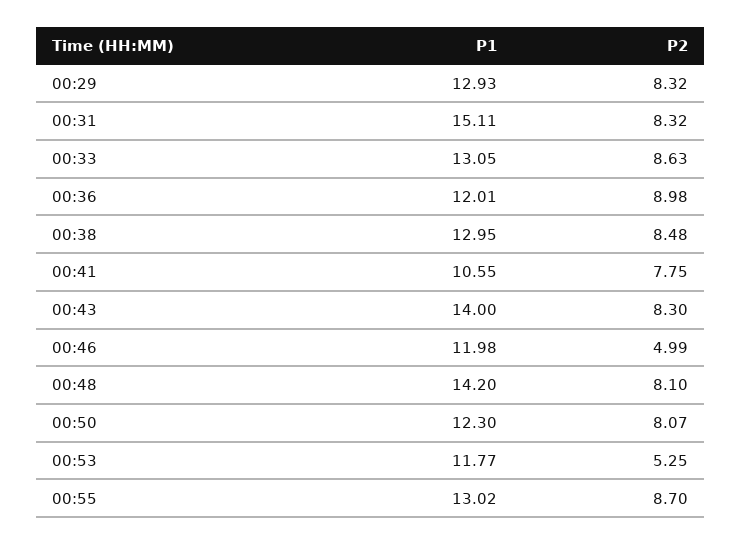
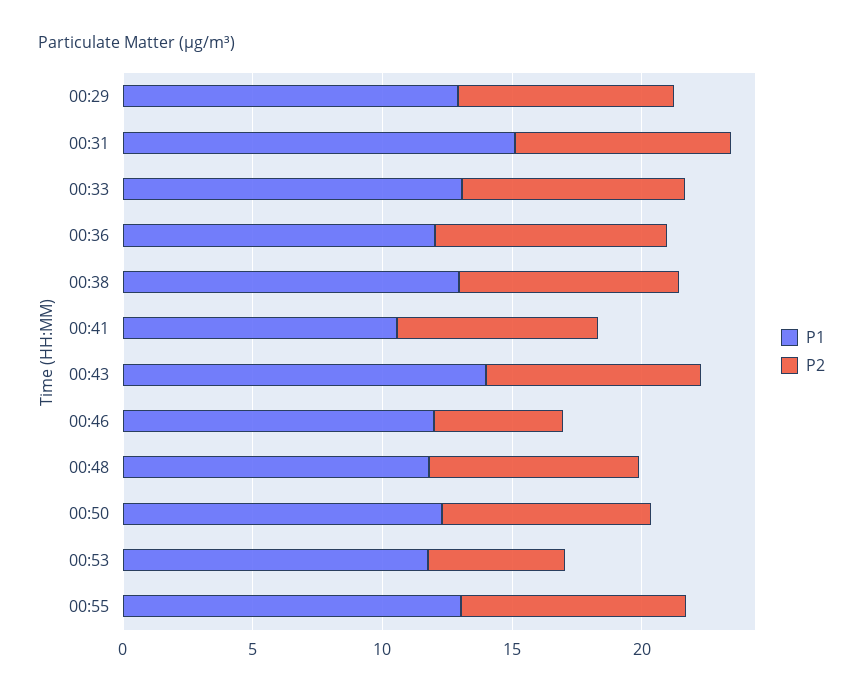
  {
    "P1": {
      "00:29": 12.93,
      "00:31": 15.11,
      "00:33": 13.05,
      "00:36": 12.01,
      "00:38": 12.95,
      "00:41": 10.55,
      "00:43": 14,
      "00:46": 11.98,
-     "00:48": 14.2,
+     "00:48": 12,
      "00:50": 12.3,
      "00:53": 11.77,
      "00:55": 13.02
    },
    "P2": {
      "00:29": 8.32,
      "00:31": 8.32,
      "00:33": 8.63,
      "00:36": 8.98,
      "00:38": 8.48,
      "00:41": 7.75,
      "00:43": 8.3,
      "00:46": 4.99,
      "00:48": 8.1,
      "00:50": 8.07,
      "00:53": 5.25,
      "00:55": 8.7
    }
  }

